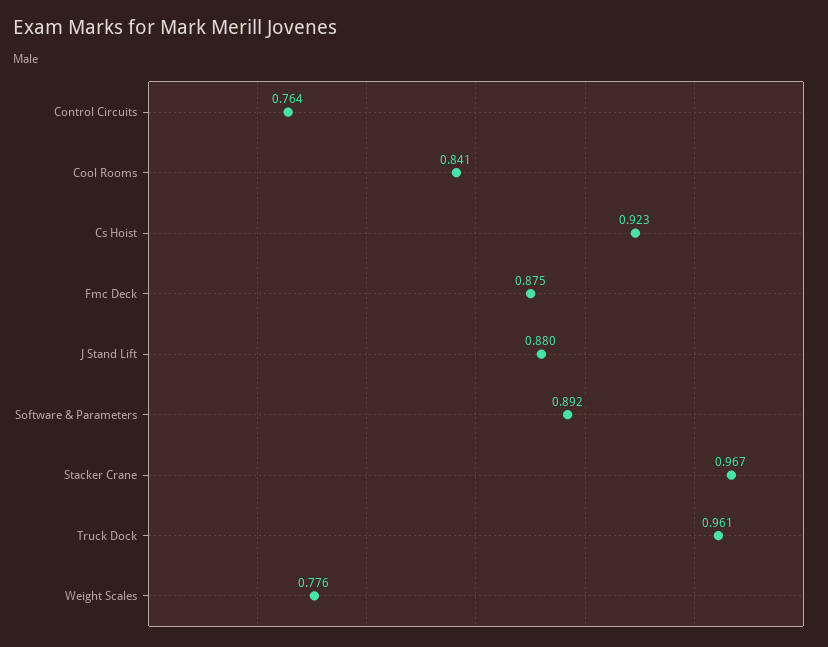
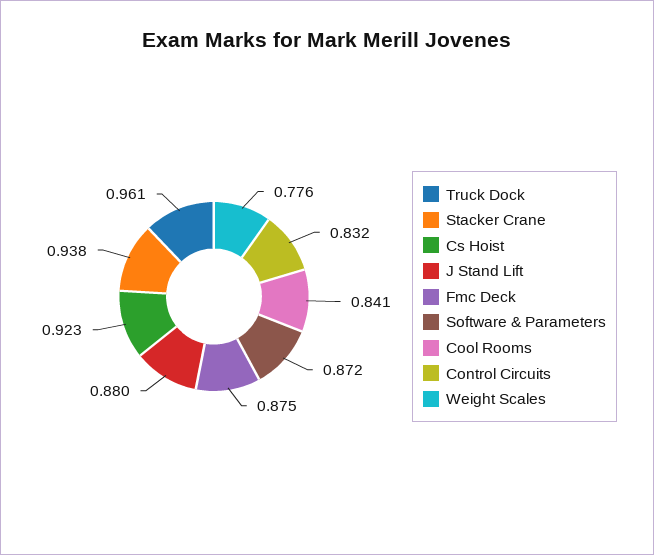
  {
-   "Control Circuits": 0.764,
+   "Control Circuits": 0.832,
    "Cool Rooms": 0.841,
    "Cs Hoist": 0.923,
    "Fmc Deck": 0.875,
    "J Stand Lift": 0.88,
-   "Software & Parameters": 0.892,
+   "Software & Parameters": 0.872,
-   "Stacker Crane": 0.967,
+   "Stacker Crane": 0.938,
    "Truck Dock": 0.961,
    "Weight Scales": 0.776
  }

